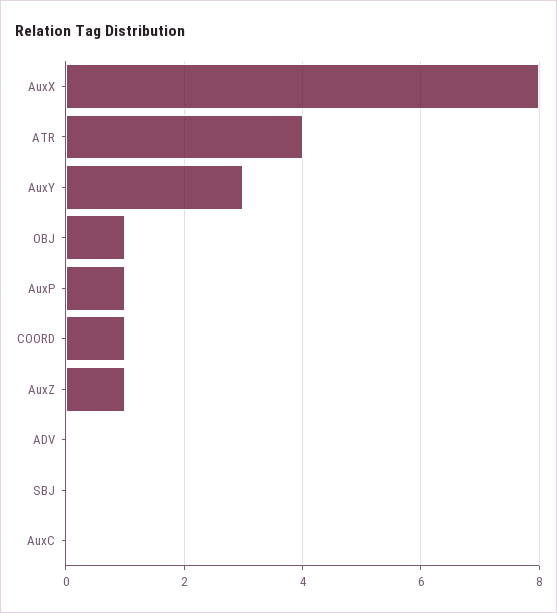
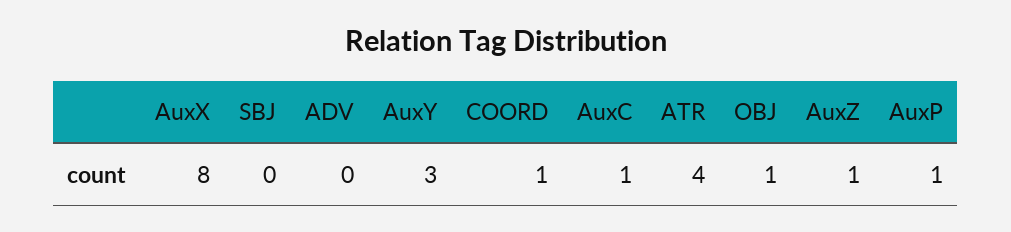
  {
    "AuxX": 8,
    "ATR": 4,
    "AuxY": 3,
    "OBJ": 1,
    "AuxP": 1,
    "COORD": 1,
    "AuxZ": 1,
    "ADV": 0,
    "SBJ": 0,
-   "AuxC": 0
+   "AuxC": 1
  }

